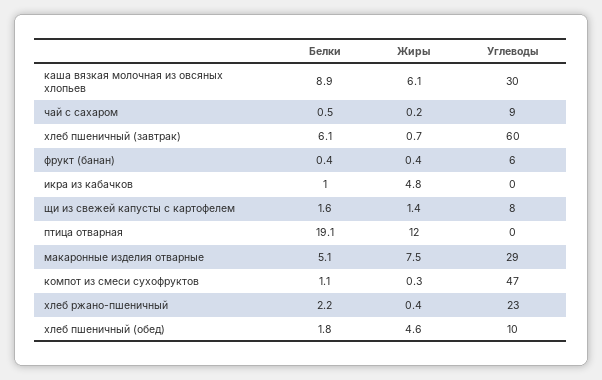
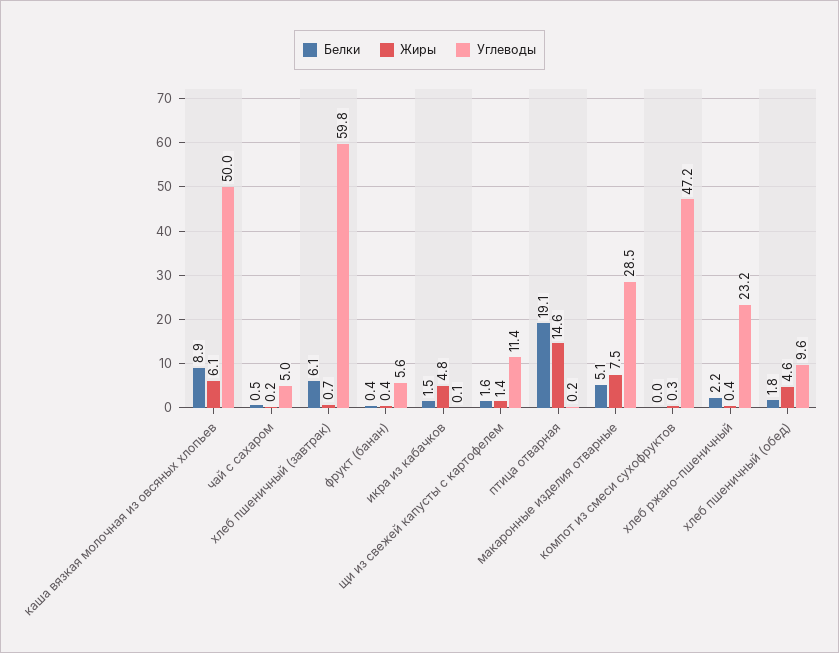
  {
    "Белки": {
      "каша вязкая молочная из овсяных хлопьев": 8.9,
      "чай с сахаром": 0.5,
      "хлеб пшеничный (завтрак)": 6.1,
      "фрукт (банан)": 0.4,
-     "икра из кабачков": 1,
+     "икра из кабачков": 1.5,
      "щи из свежей капусты с картофелем": 1.6,
      "птица отварная": 19.1,
      "макаронные изделия отварные": 5.1,
-     "компот из смеси сухофруктов": 1.1,
+     "компот из смеси сухофруктов": 0,
      "хлеб ржано-пшеничный": 2.2,
      "хлеб пшеничный (обед)": 1.8
    },
    "Жиры": {
      "каша вязкая молочная из овсяных хлопьев": 6.1,
      "чай с сахаром": 0.2,
      "хлеб пшеничный (завтрак)": 0.7,
      "фрукт (банан)": 0.4,
      "икра из кабачков": 4.8,
      "щи из свежей капусты с картофелем": 1.4,
-     "птица отварная": 12,
+     "птица отварная": 14.6,
      "макаронные изделия отварные": 7.5,
      "компот из смеси сухофруктов": 0.3,
      "хлеб ржано-пшеничный": 0.4,
      "хлеб пшеничный (обед)": 4.6
    },
    "Углеводы": {
-     "каша вязкая молочная из овсяных хлопьев": 30,
+     "каша вязкая молочная из овсяных хлопьев": 50,
-     "чай с сахаром": 9,
+     "чай с сахаром": 5,
      "хлеб пшеничный (завтрак)": 59.8,
      "фрукт (банан)": 5.6,
      "икра из кабачков": 0.1,
-     "щи из свежей капусты с картофелем": 8,
+     "щи из свежей капусты с картофелем": 11.4,
      "птица отварная": 0.2,
      "макаронные изделия отварные": 28.5,
      "компот из смеси сухофруктов": 47.2,
      "хлеб ржано-пшеничный": 23.2,
      "хлеб пшеничный (обед)": 9.6
    }
  }

